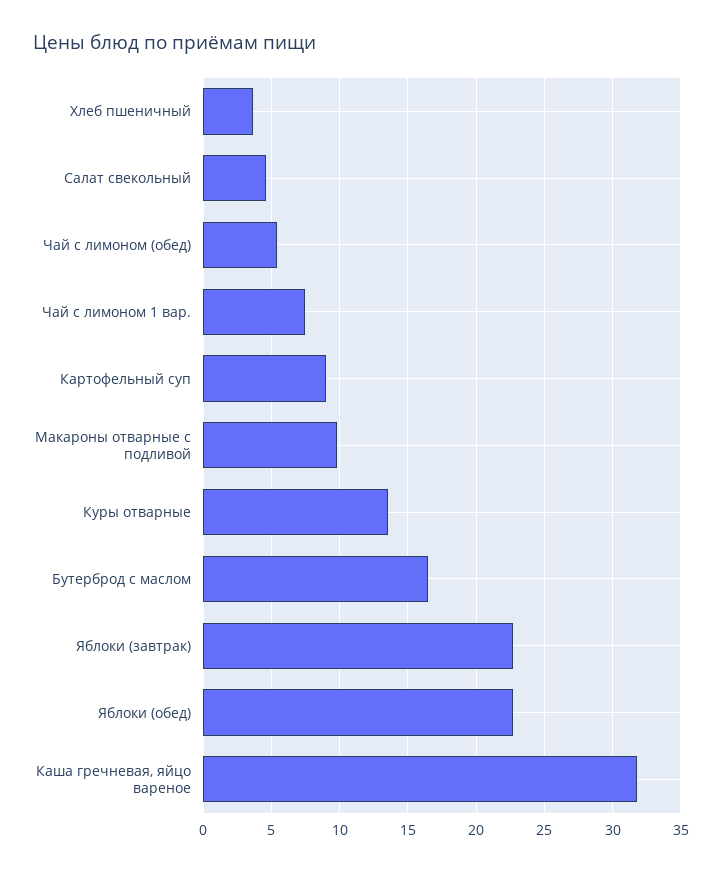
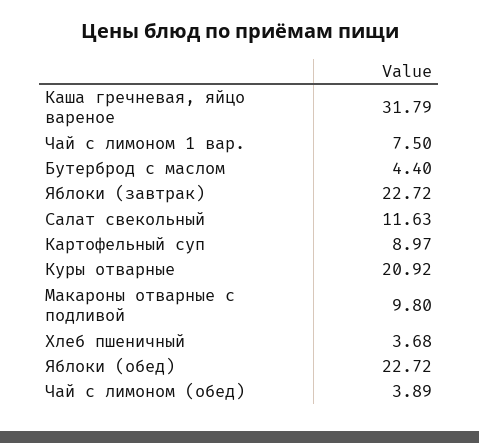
  {
    "Хлеб пшеничный": 3.68,
-   "Салат свекольный": 4.5,
+   "Салат свекольный": 11.63,
-   "Чай с лимоном (обед)": 5.5,
+   "Чай с лимоном (обед)": 3.89,
    "Чай с лимоном 1 вар.": 7.5,
    "Картофельный суп": 8.97,
    "Макароны отварные с подливой": 9.8,
-   "Куры отварные": 13.5,
+   "Куры отварные": 20.92,
-   "Бутерброд с маслом": 16.5,
+   "Бутерброд с маслом": 4.4,
    "Яблоки (завтрак)": 22.72,
    "Яблоки (обед)": 22.72,
    "Каша гречневая, яйцо вареное": 31.79
  }

